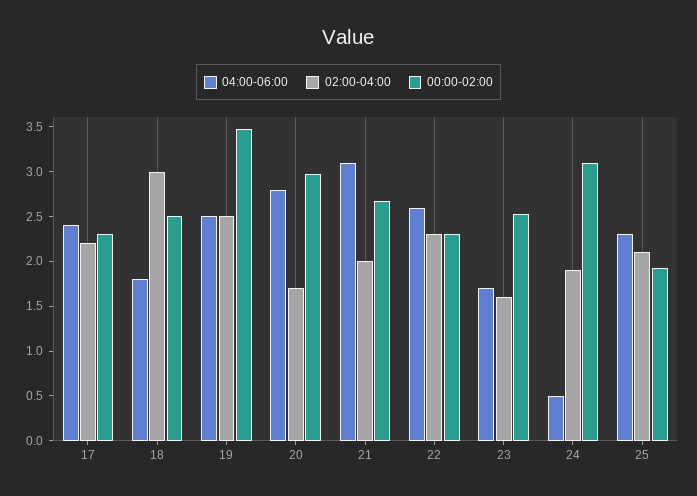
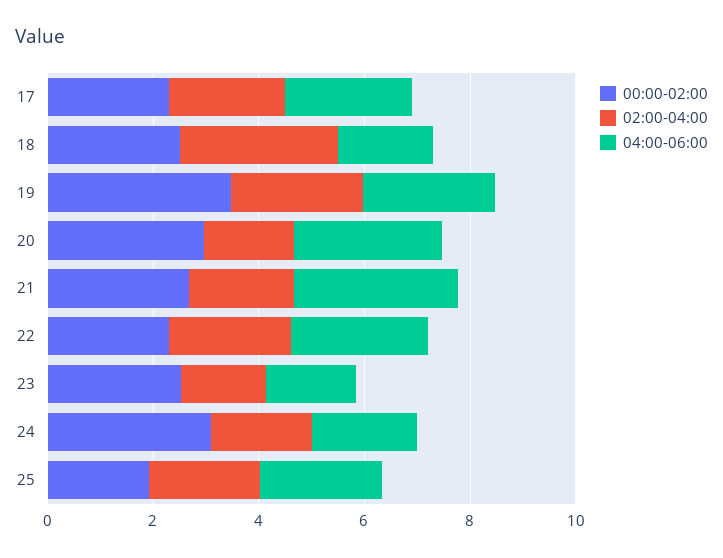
  {
    "04:00-06:00": {
      "17": 2.4,
      "18": 1.8,
      "19": 2.5,
      "20": 2.8,
      "21": 3.1,
      "22": 2.6,
      "23": 1.7,
-     "24": 0.5,
+     "24": 2,
      "25": 2.3
    },
    "02:00-04:00": {
      "17": 2.2,
      "18": 3,
      "19": 2.5,
      "20": 1.7,
      "21": 2,
      "22": 2.3,
      "23": 1.6,
      "24": 1.9,
      "25": 2.1
    },
    "00:00-02:00": {
      "17": 2.3,
      "18": 2.5,
      "19": 3.5,
      "20": 3,
      "21": 2.7,
      "22": 2.3,
      "23": 2.5,
      "24": 3.1,
      "25": 1.9
    }
  }

